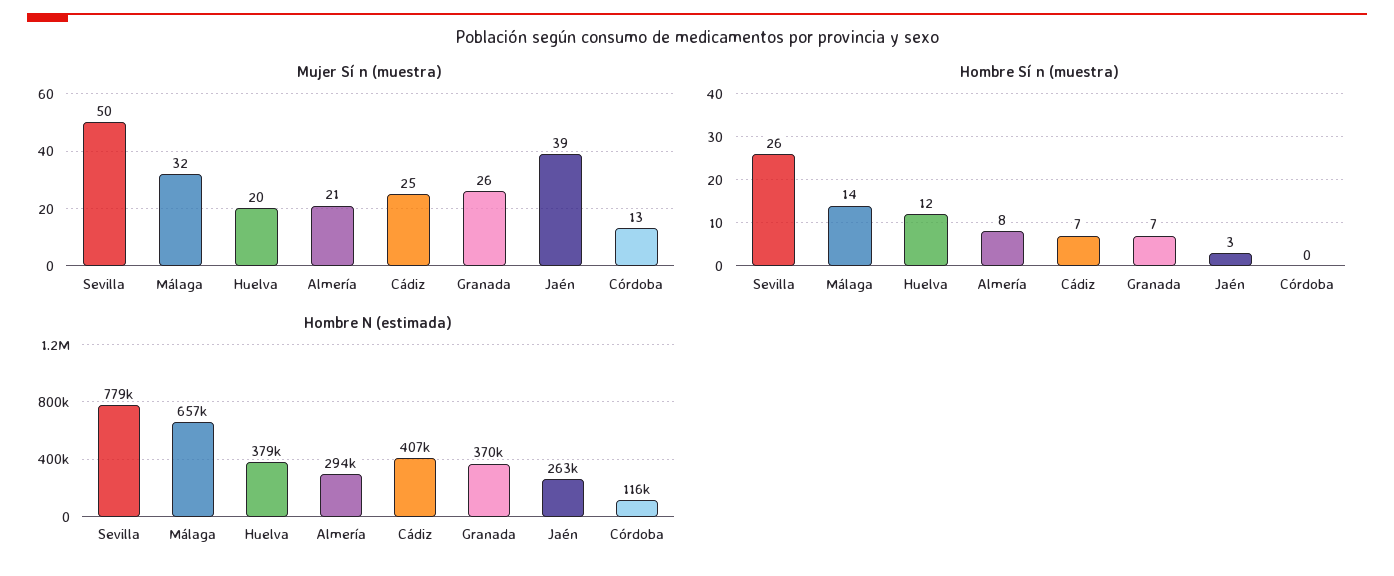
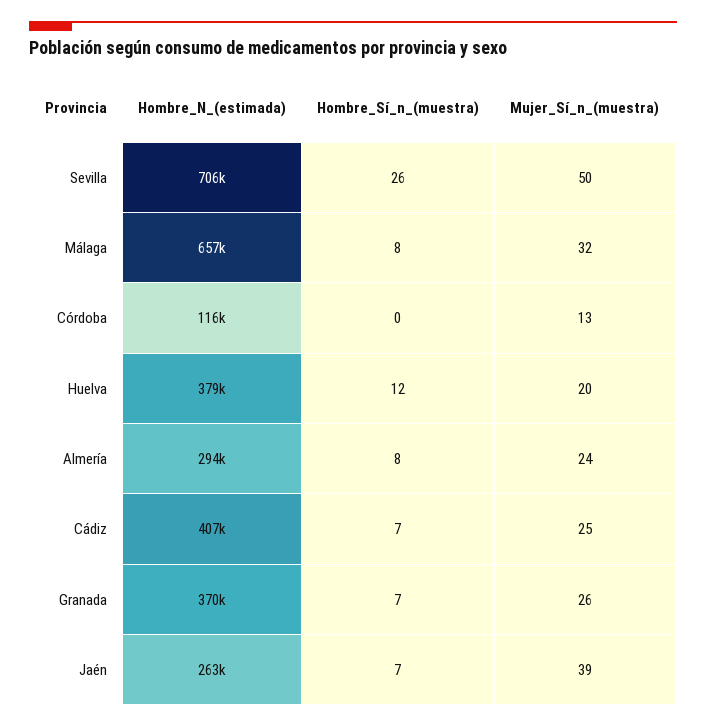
  {
    "Mujer Sí n (muestra)": {
      "Sevilla": 50,
      "Málaga": 32,
      "Huelva": 20,
-     "Almería": 21,
+     "Almería": 24,
      "Cádiz": 25,
      "Granada": 26,
      "Jaén": 39,
      "Córdoba": 13
    },
    "Hombre Sí n (muestra)": {
      "Sevilla": 26,
-     "Málaga": 14,
+     "Málaga": 8,
      "Huelva": 12,
      "Almería": 8,
      "Cádiz": 7,
      "Granada": 7,
-     "Jaén": 3,
+     "Jaén": 7,
      "Córdoba": 0
    },
    "Hombre N (estimada)": {
-     "Sevilla": 779000,
+     "Sevilla": 706000,
      "Málaga": 657000,
      "Huelva": 379000,
      "Almería": 294000,
      "Cádiz": 407000,
      "Granada": 370000,
      "Jaén": 263000,
      "Córdoba": 116000
    }
  }

